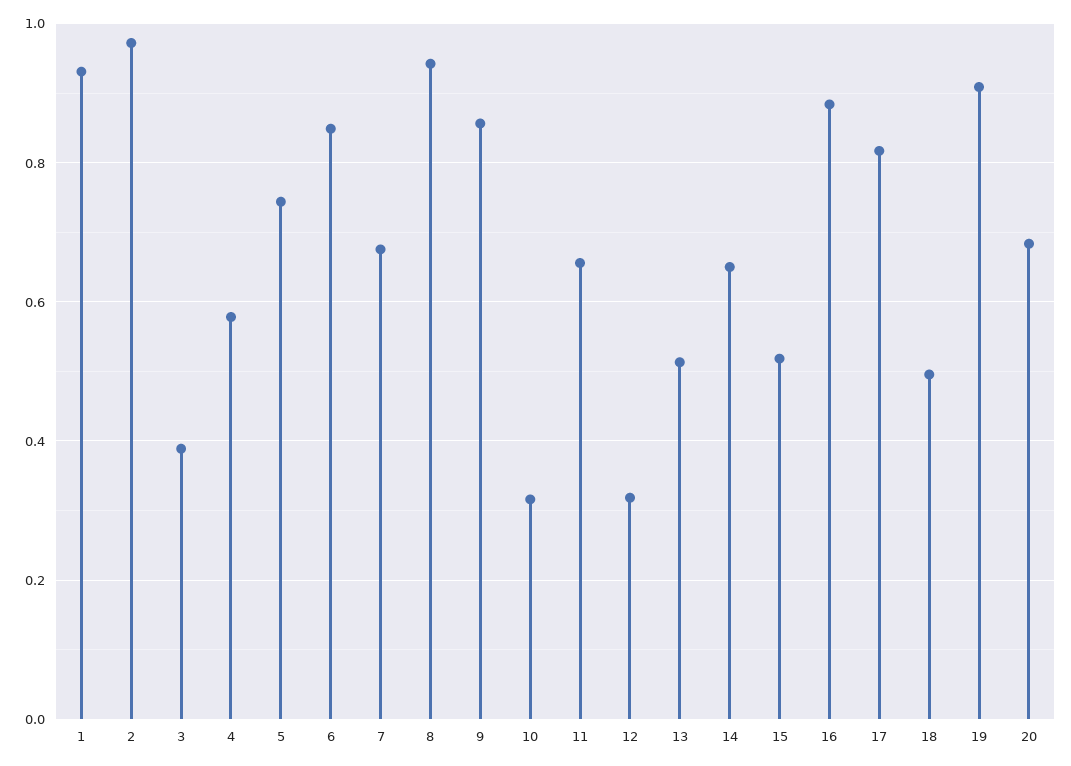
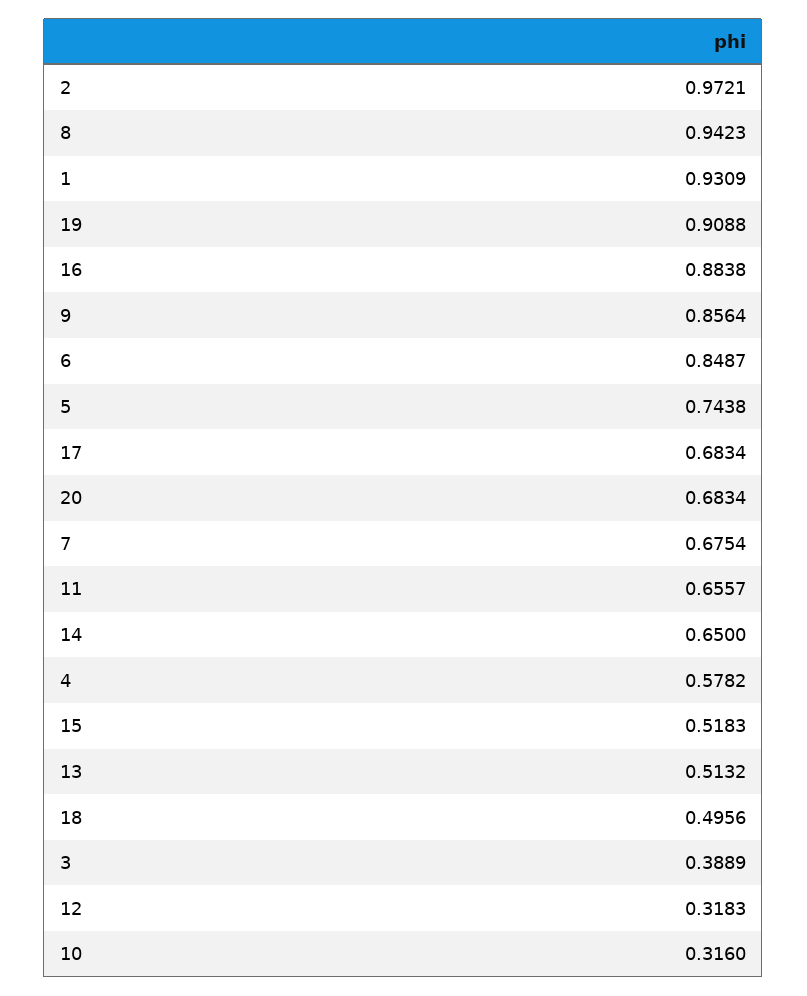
  {
    "1": 0.9309,
    "2": 0.9721,
    "3": 0.3889,
    "4": 0.5782,
    "5": 0.7438,
    "6": 0.8487,
    "7": 0.6754,
    "8": 0.9423,
    "9": 0.8564,
    "10": 0.316,
    "11": 0.6557,
    "12": 0.3183,
    "13": 0.5132,
    "14": 0.65,
    "15": 0.5183,
    "16": 0.8838,
-   "17": 0.82,
+   "17": 0.6834,
    "18": 0.4956,
    "19": 0.9088,
    "20": 0.6834
  }

